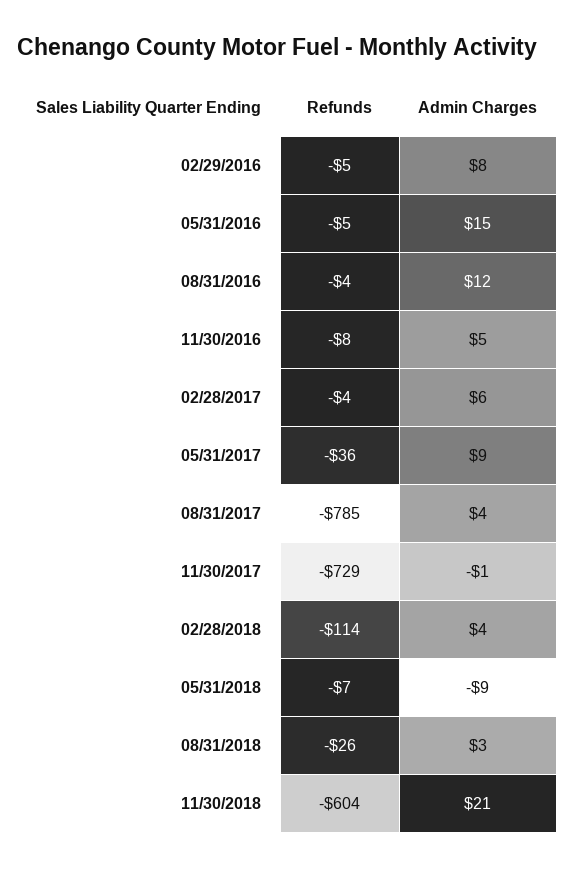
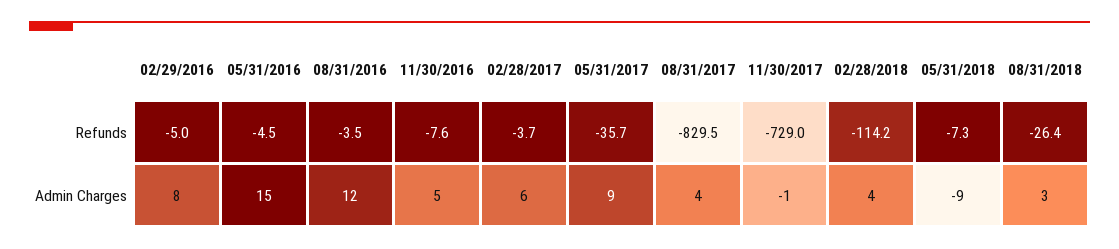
  {
    "Refunds": {
      "02/29/2016": -5,
      "05/31/2016": -4.5,
      "08/31/2016": -3.5,
      "11/30/2016": -7.6,
      "02/28/2017": -3.7,
      "05/31/2017": -35.7,
-     "08/31/2017": -785,
+     "08/31/2017": -829.5,
      "11/30/2017": -729,
      "02/28/2018": -114.2,
      "05/31/2018": -7.3,
-     "08/31/2018": -26.4,
+     "08/31/2018": -26.4
-     "11/30/2018": -604
    },
    "Admin Charges": {
      "02/29/2016": 8,
      "05/31/2016": 15,
      "08/31/2016": 12,
      "11/30/2016": 5,
      "02/28/2017": 6,
      "05/31/2017": 9,
      "08/31/2017": 4,
      "11/30/2017": -1,
      "02/28/2018": 4,
      "05/31/2018": -9,
-     "08/31/2018": 3,
+     "08/31/2018": 3
-     "11/30/2018": 21
    }
  }

